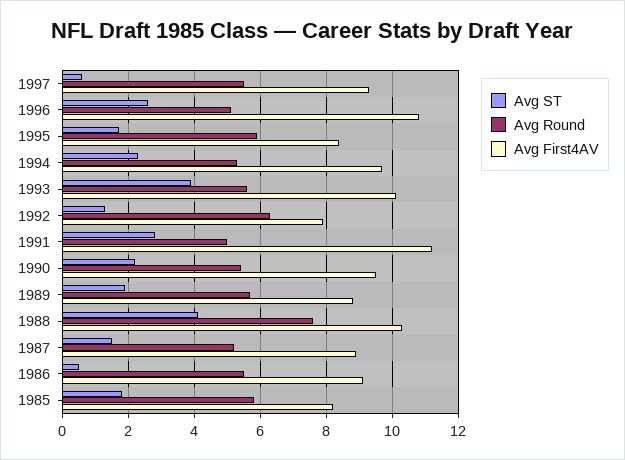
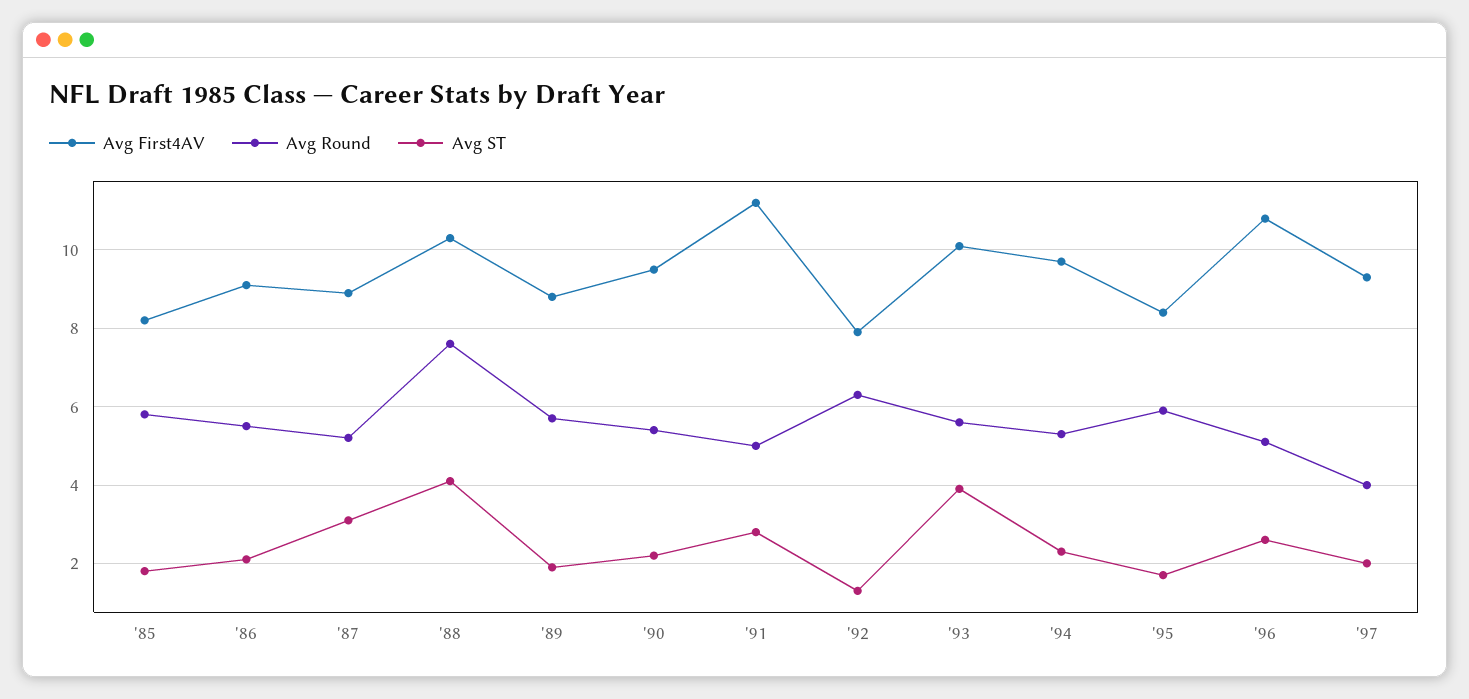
  {
    "Avg ST": {
-     "1997": 0.5,
+     "1997": 2,
      "1996": 2.5,
      "1995": 1.5,
      "1994": 2.5,
      "1993": 4,
      "1992": 1.5,
      "1991": 3,
      "1990": 2,
      "1989": 2,
      "1988": 4,
-     "1987": 1.5,
+     "1987": 3,
-     "1986": 0.5,
+     "1986": 2,
      "1985": 2
    },
    "Avg Round": {
-     "1997": 5.5,
+     "1997": 4,
      "1996": 5,
      "1995": 6,
      "1994": 5.5,
      "1993": 5.5,
      "1992": 6.5,
      "1991": 5,
      "1990": 5.5,
      "1989": 5.5,
      "1988": 7.5,
      "1987": 5,
      "1986": 5.5,
      "1985": 6
    },
    "Avg First4AV": {
      "1997": 9.5,
      "1996": 11,
      "1995": 8.5,
      "1994": 9.5,
      "1993": 10,
      "1992": 8,
      "1991": 11,
      "1990": 9.5,
      "1989": 9,
      "1988": 10.5,
      "1987": 9,
      "1986": 9,
      "1985": 8
    }
  }

